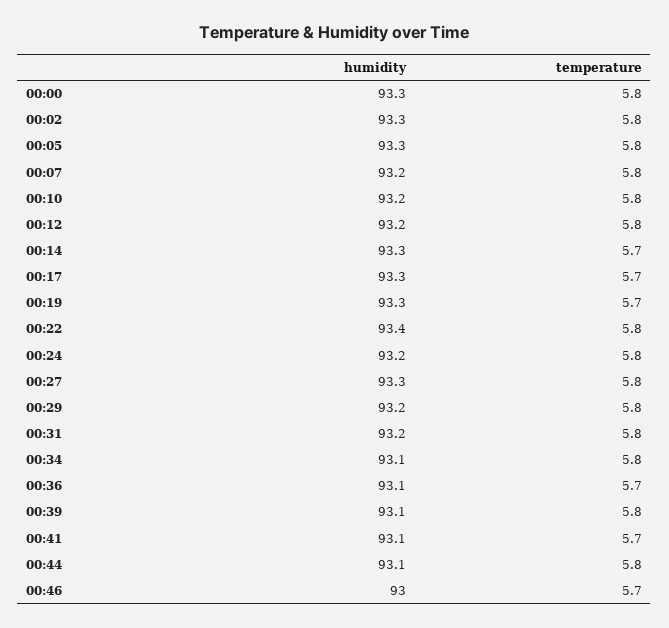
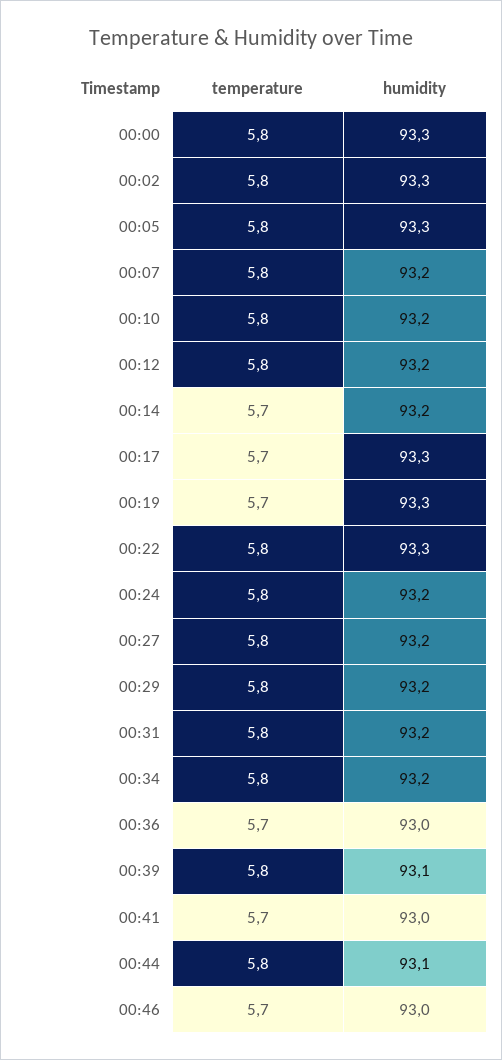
  {
    "humidity": {
      "00:00": 93.3,
      "00:02": 93.3,
      "00:05": 93.3,
      "00:07": 93.2,
      "00:10": 93.2,
      "00:12": 93.2,
-     "00:14": 93.3,
+     "00:14": 93.2,
      "00:17": 93.3,
      "00:19": 93.3,
-     "00:22": 93.4,
+     "00:22": 93.3,
      "00:24": 93.2,
-     "00:27": 93.3,
+     "00:27": 93.2,
      "00:29": 93.2,
      "00:31": 93.2,
-     "00:34": 93.1,
+     "00:34": 93.2,
-     "00:36": 93.1,
+     "00:36": 93,
      "00:39": 93.1,
-     "00:41": 93.1,
+     "00:41": 93,
      "00:44": 93.1,
      "00:46": 93
    },
    "temperature": {
      "00:00": 5.8,
      "00:02": 5.8,
      "00:05": 5.8,
      "00:07": 5.8,
      "00:10": 5.8,
      "00:12": 5.8,
      "00:14": 5.7,
      "00:17": 5.7,
      "00:19": 5.7,
      "00:22": 5.8,
      "00:24": 5.8,
      "00:27": 5.8,
      "00:29": 5.8,
      "00:31": 5.8,
      "00:34": 5.8,
      "00:36": 5.7,
      "00:39": 5.8,
      "00:41": 5.7,
      "00:44": 5.8,
      "00:46": 5.7
    }
  }

